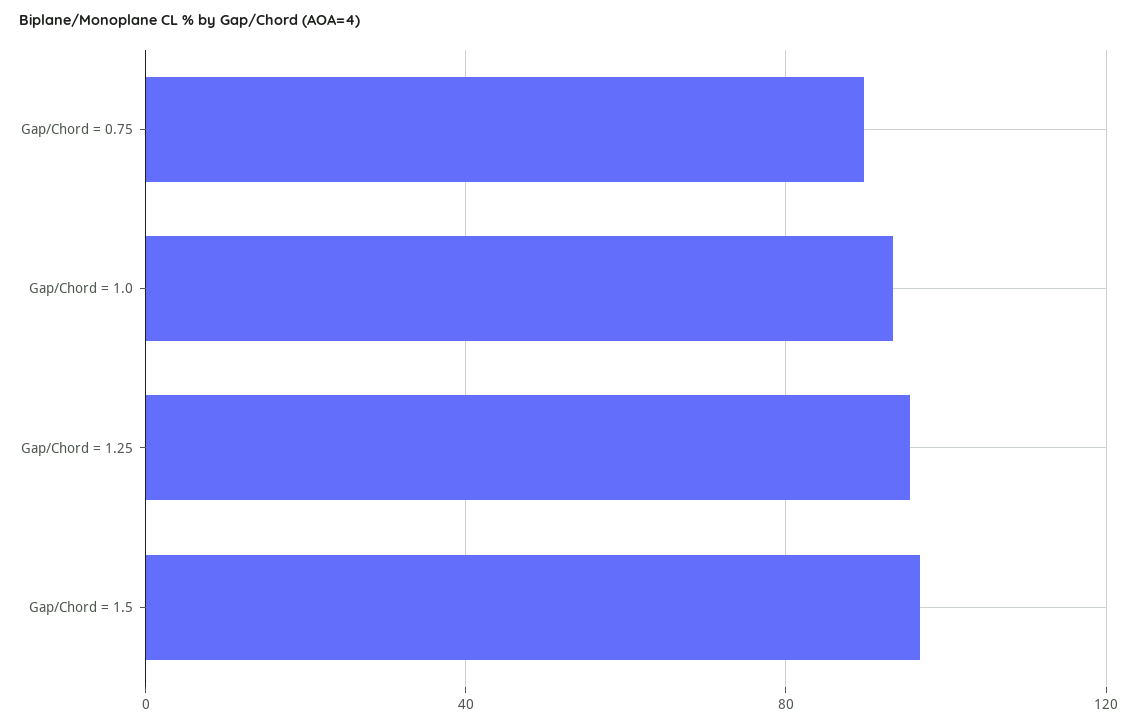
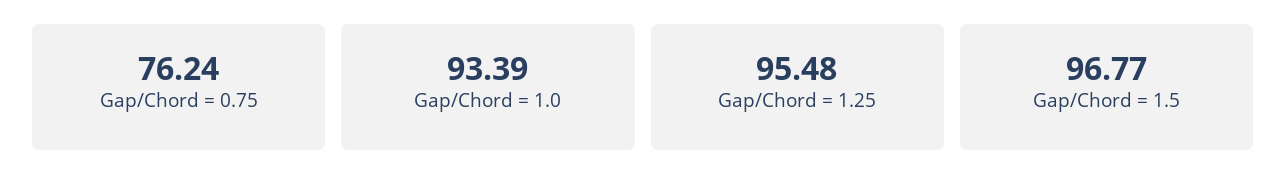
  {
-   "Gap/Chord = 0.75": 90,
+   "Gap/Chord = 0.75": 76.24,
    "Gap/Chord = 1.0": 93.39,
    "Gap/Chord = 1.25": 95.48,
    "Gap/Chord = 1.5": 96.77
  }

